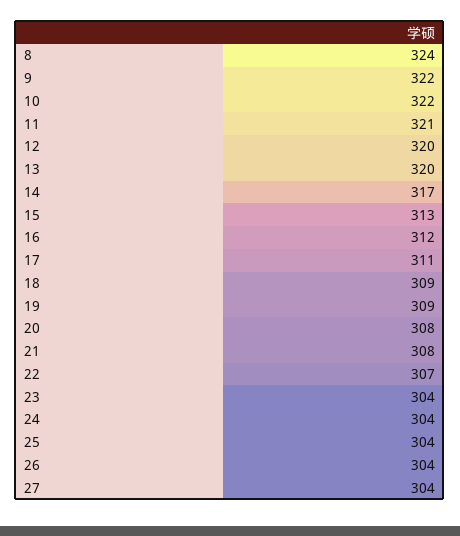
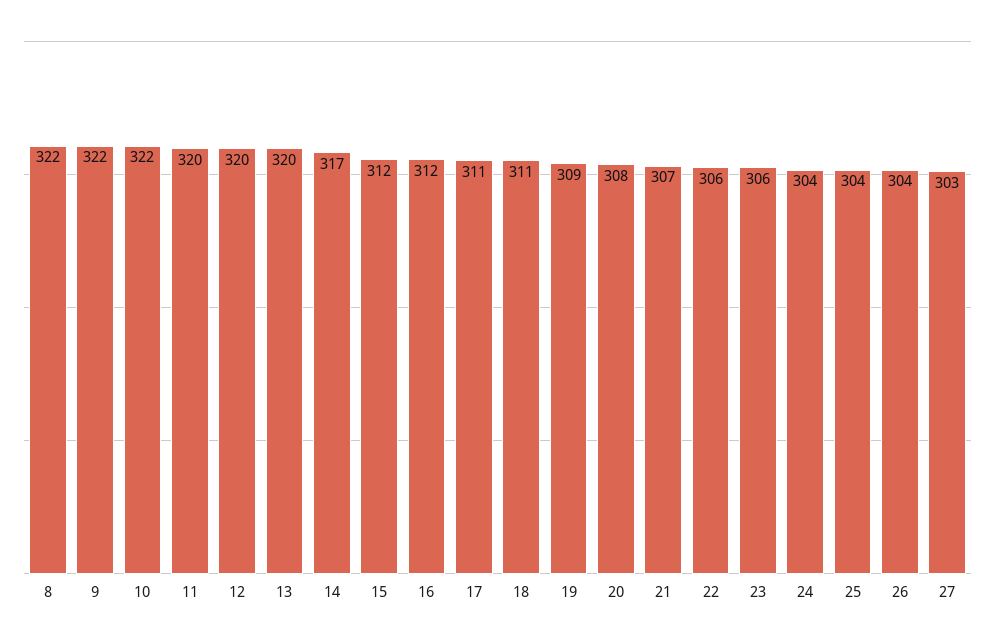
  {
-   "8": 324,
+   "8": 322,
    "9": 322,
    "10": 322,
-   "11": 321,
+   "11": 320,
    "12": 320,
    "13": 320,
    "14": 317,
-   "15": 313,
+   "15": 312,
    "16": 312,
    "17": 311,
-   "18": 309,
+   "18": 311,
    "19": 309,
    "20": 308,
-   "21": 308,
+   "21": 307,
-   "22": 307,
+   "22": 306,
-   "23": 304,
+   "23": 306,
    "24": 304,
    "25": 304,
    "26": 304,
-   "27": 304
+   "27": 303
  }

